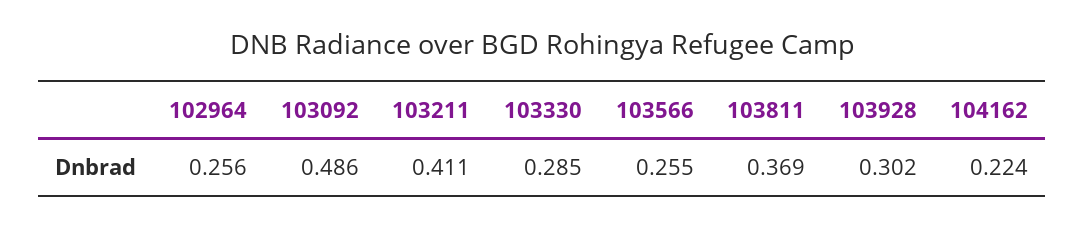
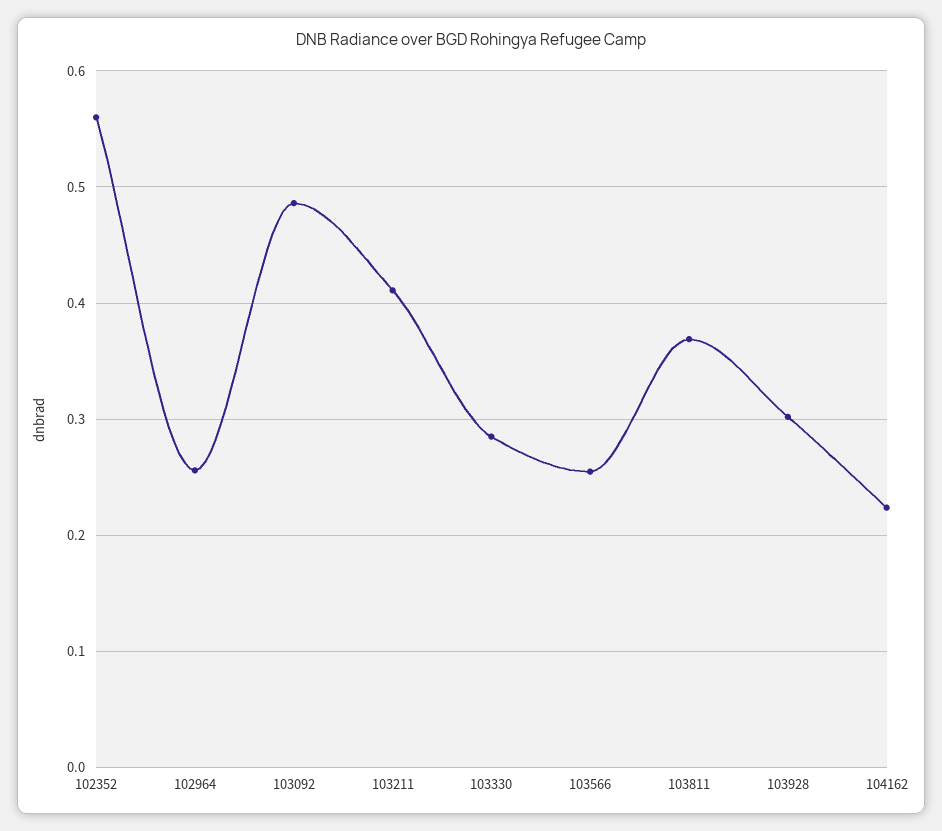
  {
    "102964": 0.256,
    "103092": 0.486,
    "103211": 0.411,
    "103330": 0.285,
    "103566": 0.255,
    "103811": 0.369,
    "103928": 0.302,
-   "104162": 0.224
+   "104162": 0.224,
+   "102352": 0.56
  }

